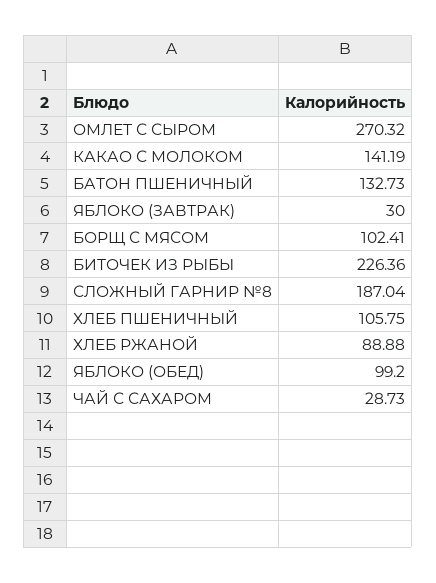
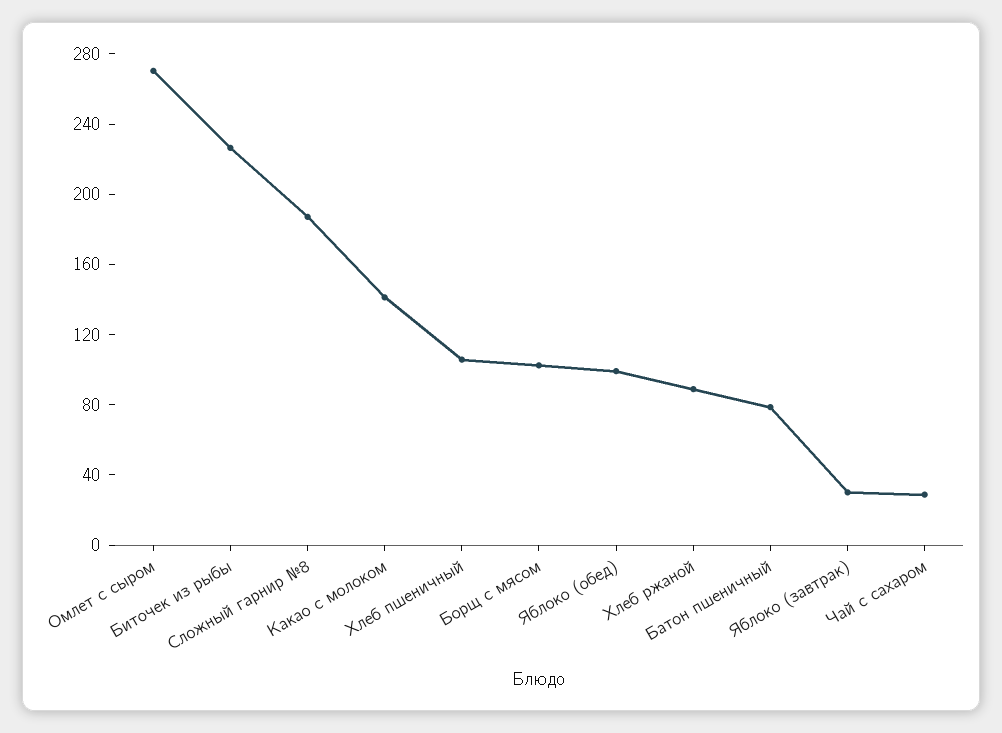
  {
    "ОМЛЕТ С СЫРОМ": 270.32,
    "КАКАО С МОЛОКОМ": 141.19,
-   "БАТОН ПШЕНИЧНЫЙ": 132.73,
+   "БАТОН ПШЕНИЧНЫЙ": 80,
    "ЯБЛОКО (ЗАВТРАК)": 30,
    "БОРЩ С МЯСОМ": 102.41,
    "БИТОЧЕК ИЗ РЫБЫ": 226.36,
    "СЛОЖНЫЙ ГАРНИР №8": 187.04,
    "ХЛЕБ ПШЕНИЧНЫЙ": 105.75,
    "ХЛЕБ РЖАНОЙ": 88.88,
    "ЯБЛОКО (ОБЕД)": 99.2,
    "ЧАЙ С САХАРОМ": 28.73
  }

